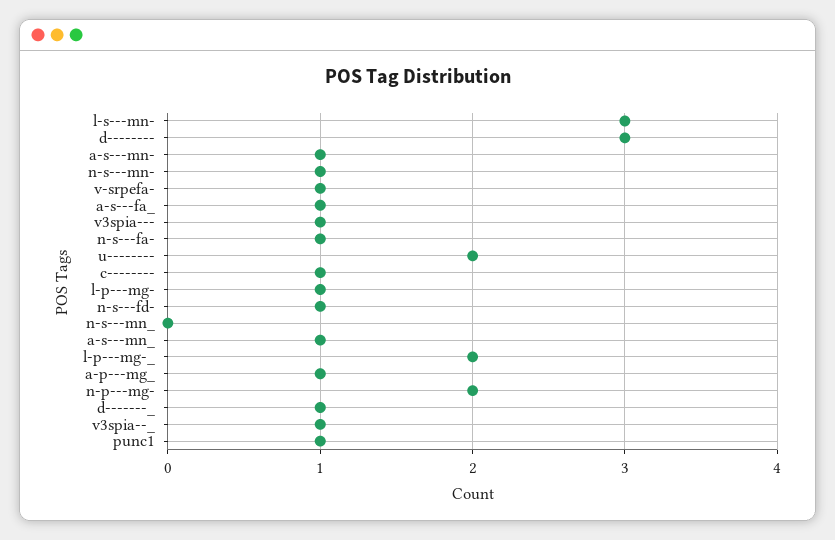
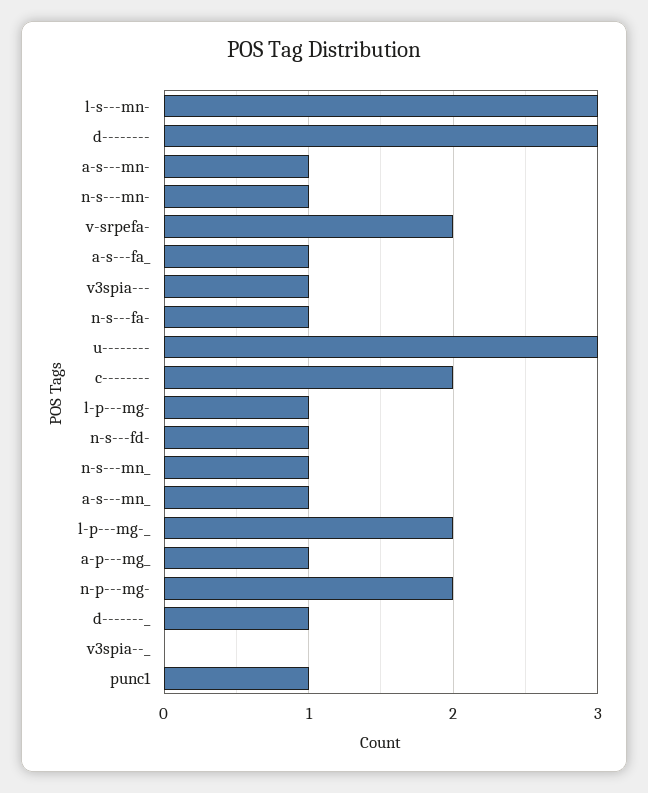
  {
    "l-s---mn-": 3,
    "d--------": 3,
    "a-s---mn-": 1,
    "n-s---mn-": 1,
-   "v-srpefa-": 1,
+   "v-srpefa-": 2,
    "a-s---fa_": 1,
    "v3spia---": 1,
    "n-s---fa-": 1,
-   "u--------": 2,
+   "u--------": 3,
-   "c--------": 1,
+   "c--------": 2,
    "l-p---mg-": 1,
    "n-s---fd-": 1,
-   "n-s---mn_": 0,
+   "n-s---mn_": 1,
    "a-s---mn_": 1,
    "l-p---mg-_": 2,
    "a-p---mg_": 1,
    "n-p---mg-": 2,
    "d-------_": 1,
-   "v3spia--_": 1,
+   "v3spia--_": 0,
    "punc1": 1
  }

